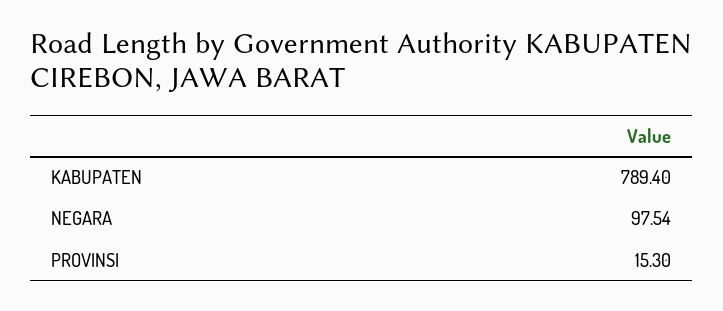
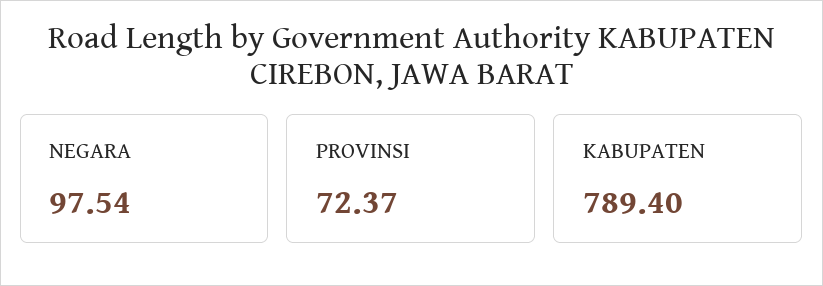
  {
    "KABUPATEN": 789.4,
    "NEGARA": 97.54,
-   "PROVINSI": 15.3
+   "PROVINSI": 72.37
  }

